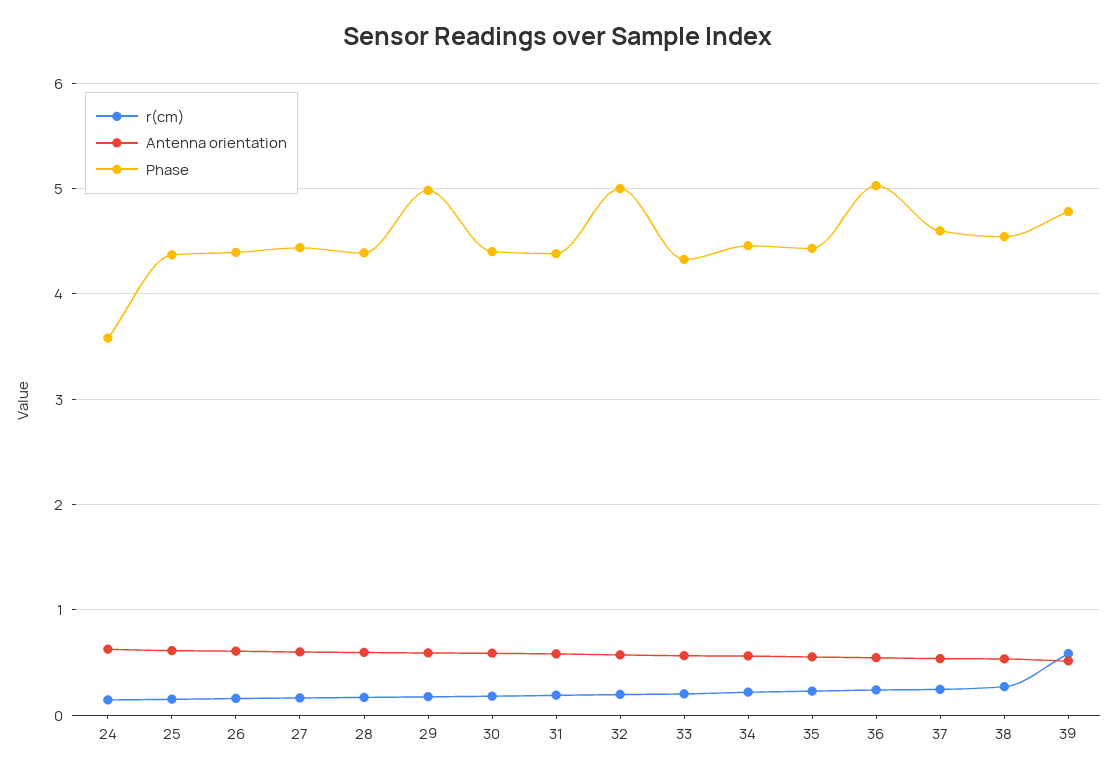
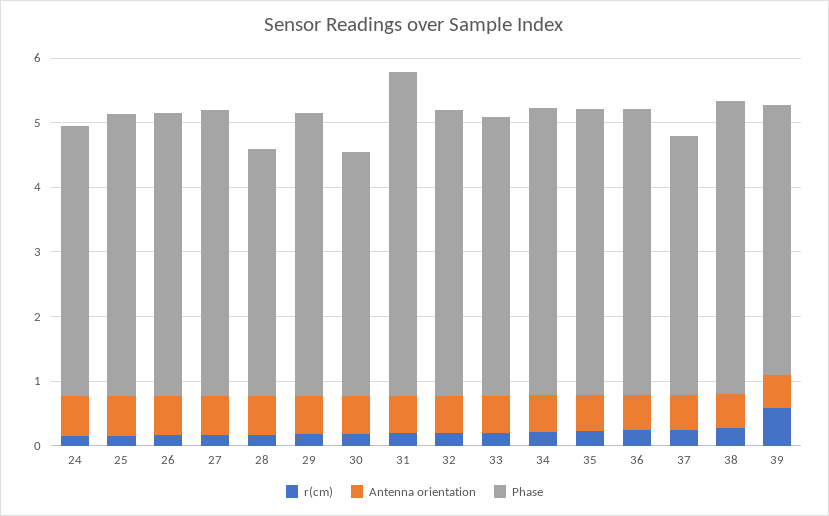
  {
    "r(cm)": {
      "24": 0.1,
      "25": 0.1,
      "26": 0.2,
      "27": 0.2,
      "28": 0.2,
      "29": 0.2,
      "30": 0.2,
      "31": 0.2,
      "32": 0.2,
      "33": 0.2,
      "34": 0.2,
      "35": 0.2,
      "36": 0.2,
      "37": 0.2,
      "38": 0.3,
      "39": 0.6
    },
    "Antenna orientation": {
      "24": 0.6,
      "25": 0.6,
      "26": 0.6,
      "27": 0.6,
      "28": 0.6,
      "29": 0.6,
      "30": 0.6,
      "31": 0.6,
      "32": 0.6,
      "33": 0.6,
      "34": 0.6,
      "35": 0.6,
      "36": 0.5,
      "37": 0.5,
      "38": 0.5,
      "39": 0.5
    },
    "Phase": {
-     "24": 3.6,
+     "24": 4.2,
      "25": 4.4,
      "26": 4.4,
      "27": 4.4,
-     "28": 4.4,
+     "28": 3.8,
-     "29": 5,
+     "29": 4.4,
-     "30": 4.4,
+     "30": 3.8,
-     "31": 4.4,
+     "31": 5,
-     "32": 5,
+     "32": 4.4,
      "33": 4.3,
      "34": 4.5,
      "35": 4.4,
-     "36": 5,
+     "36": 4.4,
-     "37": 4.6,
+     "37": 4,
      "38": 4.5,
-     "39": 4.8
+     "39": 4.2
    }
  }

